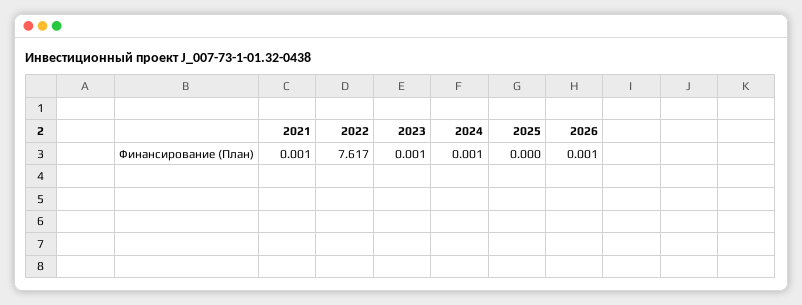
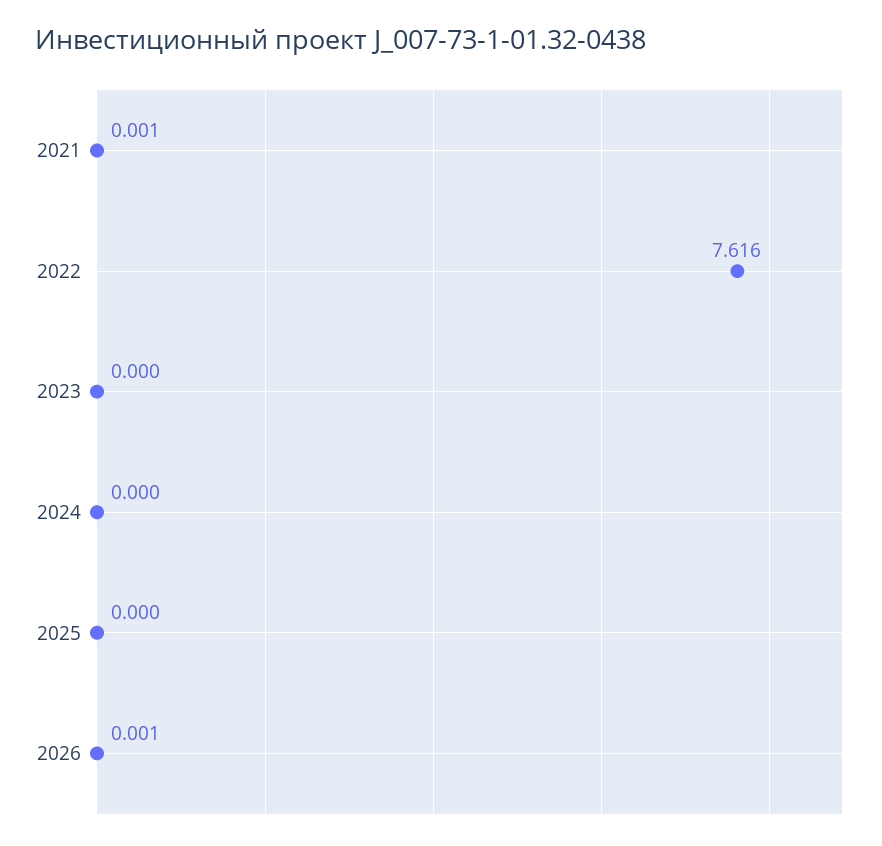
  {
    "2021": 0.001,
-   "2022": 7.617,
+   "2022": 7.616,
-   "2023": 0.001,
+   "2023": 0,
-   "2024": 0.001,
+   "2024": 0,
    "2025": 0,
    "2026": 0.001
  }

